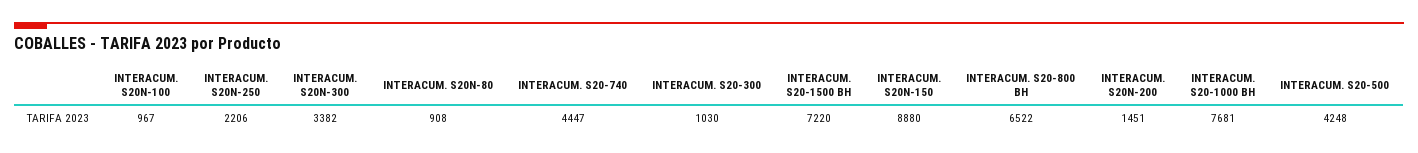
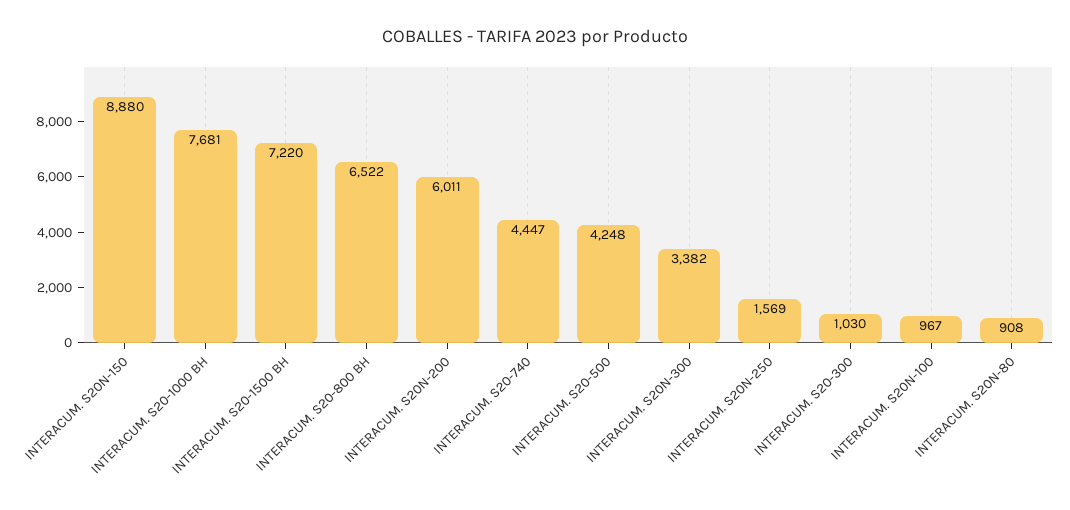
  {
    "INTERACUM. S20N-100": 967,
-   "INTERACUM. S20N-250": 2206,
+   "INTERACUM. S20N-250": 1569,
    "INTERACUM. S20N-300": 3382,
    "INTERACUM. S20N-80": 908,
    "INTERACUM. S20-740": 4447,
    "INTERACUM. S20-300": 1030,
    "INTERACUM. S20-1500 BH": 7220,
    "INTERACUM. S20N-150": 8880,
    "INTERACUM. S20-800 BH": 6522,
-   "INTERACUM. S20N-200": 1451,
+   "INTERACUM. S20N-200": 6011,
    "INTERACUM. S20-1000 BH": 7681,
    "INTERACUM. S20-500": 4248
  }

